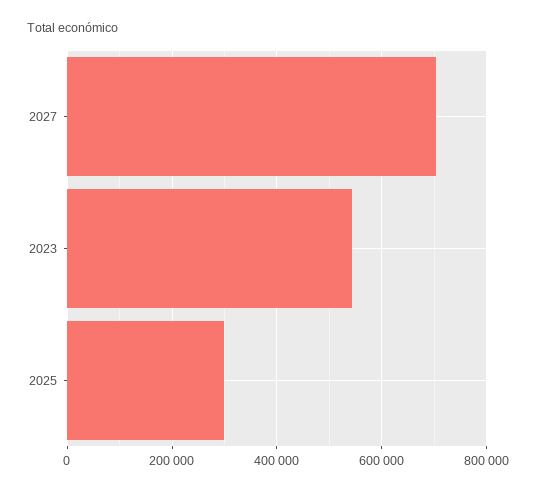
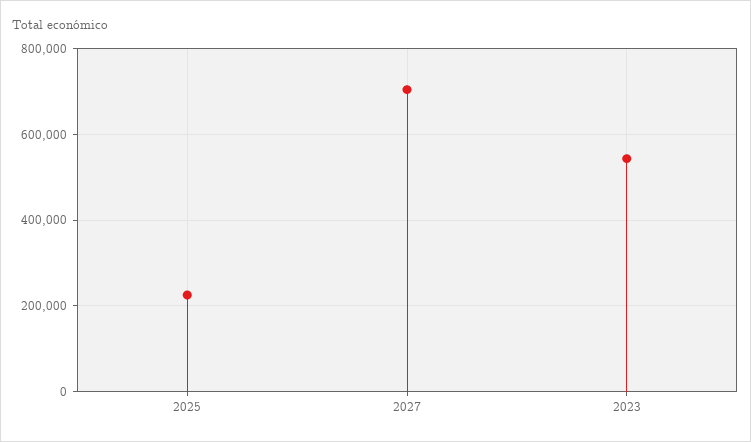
  {
    "2027": 700000,
    "2023": 540000,
-   "2025": 300000
+   "2025": 220000
  }

